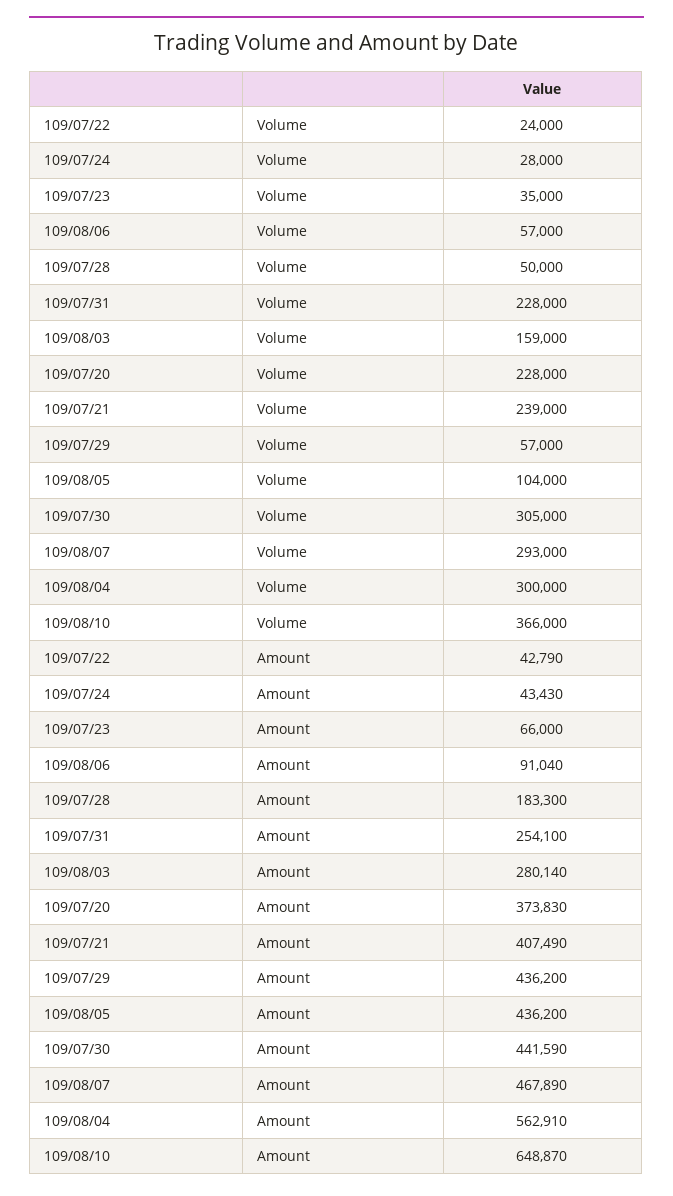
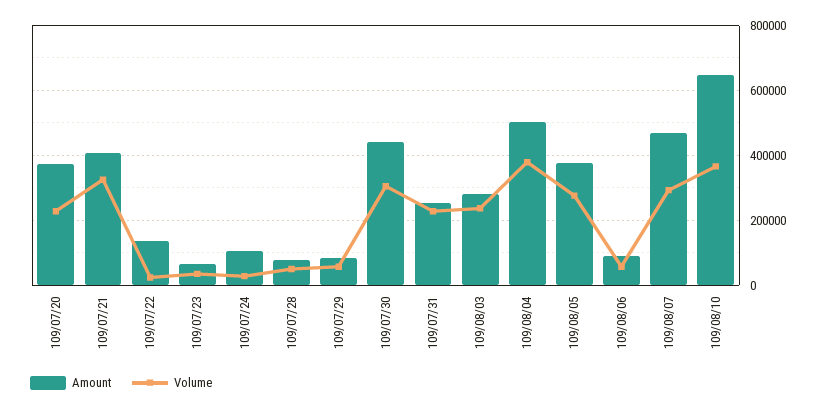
  {
    "Volume": {
      "109/07/22": 24000,
      "109/07/24": 28000,
      "109/07/23": 35000,
      "109/08/06": 57000,
      "109/07/28": 50000,
      "109/07/31": 228000,
-     "109/08/03": 159000,
+     "109/08/03": 240000,
      "109/07/20": 228000,
-     "109/07/21": 239000,
+     "109/07/21": 320000,
      "109/07/29": 57000,
-     "109/08/05": 104000,
+     "109/08/05": 280000,
      "109/07/30": 305000,
      "109/08/07": 293000,
-     "109/08/04": 300000,
+     "109/08/04": 380000,
      "109/08/10": 366000
    },
    "Amount": {
-     "109/07/22": 42790,
+     "109/07/22": 140000,
-     "109/07/24": 43430,
+     "109/07/24": 100000,
      "109/07/23": 66000,
      "109/08/06": 91040,
-     "109/07/28": 183300,
+     "109/07/28": 80000,
      "109/07/31": 254100,
      "109/08/03": 280140,
      "109/07/20": 373830,
      "109/07/21": 407490,
-     "109/07/29": 436200,
+     "109/07/29": 80000,
-     "109/08/05": 436200,
+     "109/08/05": 380000,
      "109/07/30": 441590,
      "109/08/07": 467890,
-     "109/08/04": 562910,
+     "109/08/04": 500000,
      "109/08/10": 648870
    }
  }

